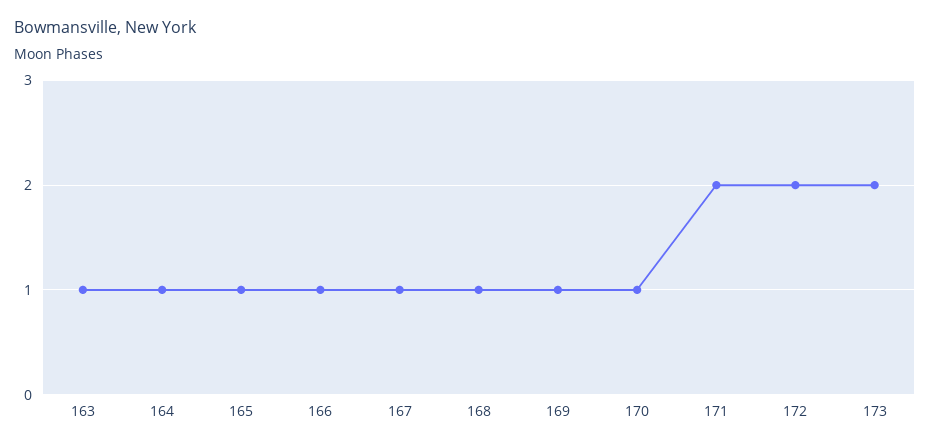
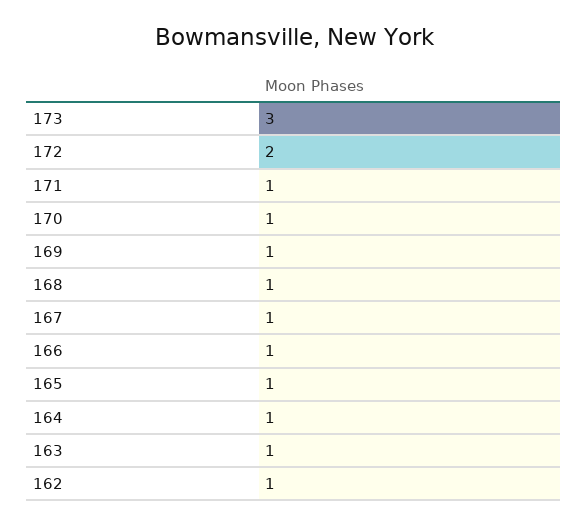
  {
    "163": 1,
    "164": 1,
    "165": 1,
    "166": 1,
    "167": 1,
    "168": 1,
    "169": 1,
    "170": 1,
-   "171": 2,
+   "171": 1,
    "172": 2,
-   "173": 2
+   "173": 3,
+   "162": 1
  }

